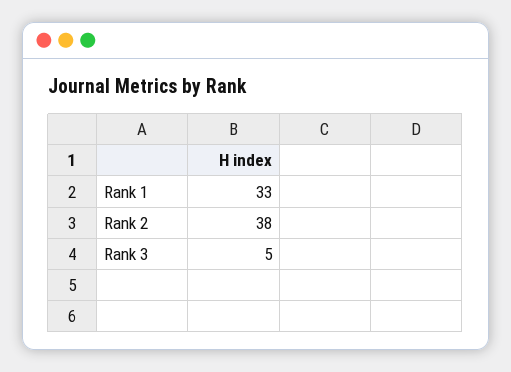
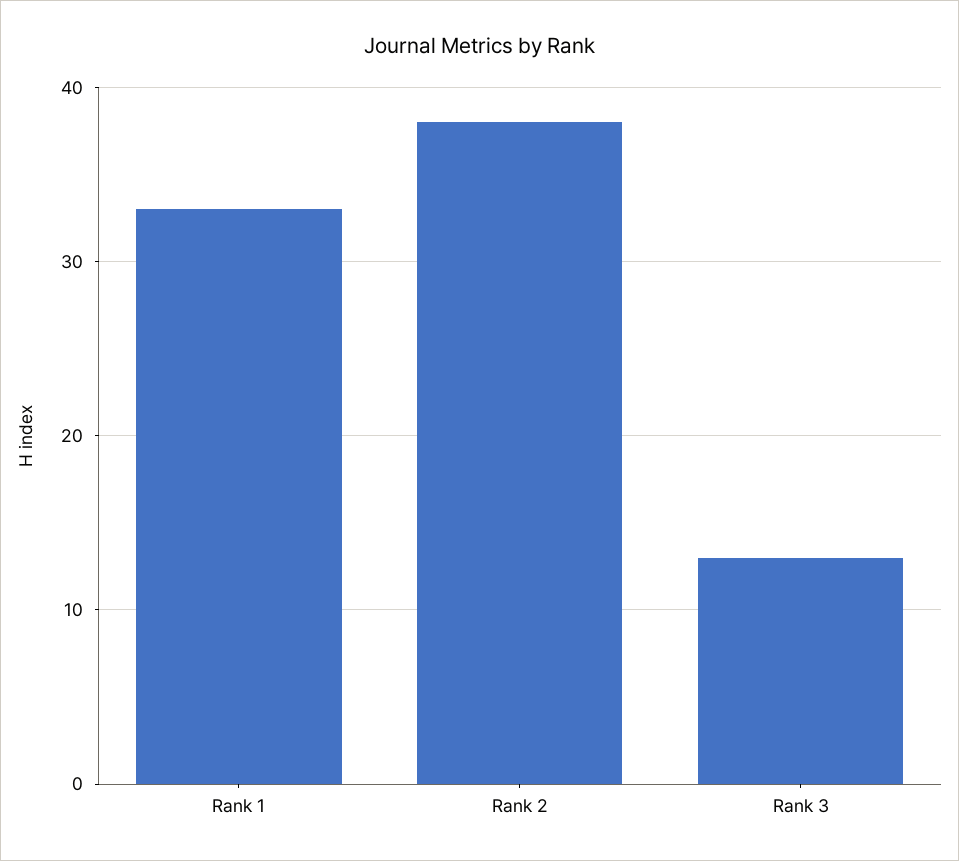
  {
    "Rank 1": 33,
    "Rank 2": 38,
-   "Rank 3": 5
+   "Rank 3": 13
  }

